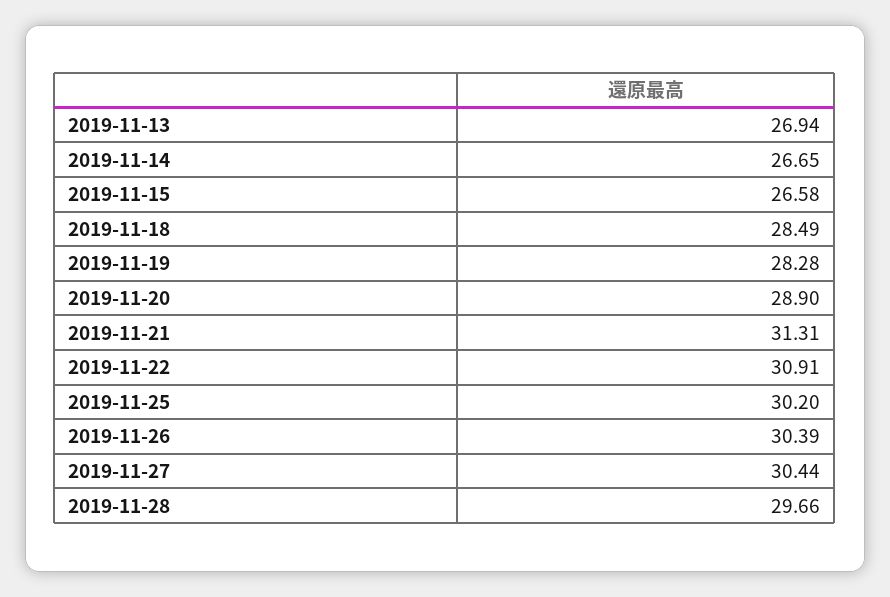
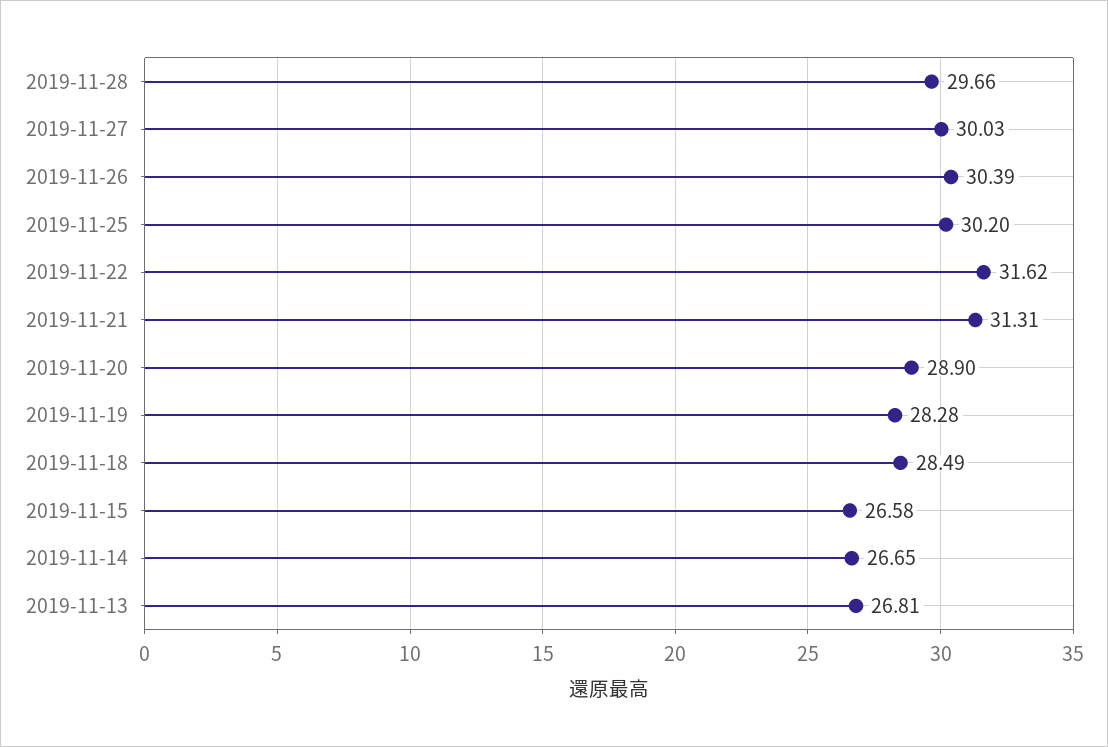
  {
-   "2019-11-13": 26.94,
+   "2019-11-13": 26.81,
    "2019-11-14": 26.65,
    "2019-11-15": 26.58,
    "2019-11-18": 28.49,
    "2019-11-19": 28.28,
    "2019-11-20": 28.9,
    "2019-11-21": 31.31,
-   "2019-11-22": 30.91,
+   "2019-11-22": 31.62,
    "2019-11-25": 30.2,
    "2019-11-26": 30.39,
-   "2019-11-27": 30.44,
+   "2019-11-27": 30.03,
    "2019-11-28": 29.66
  }

